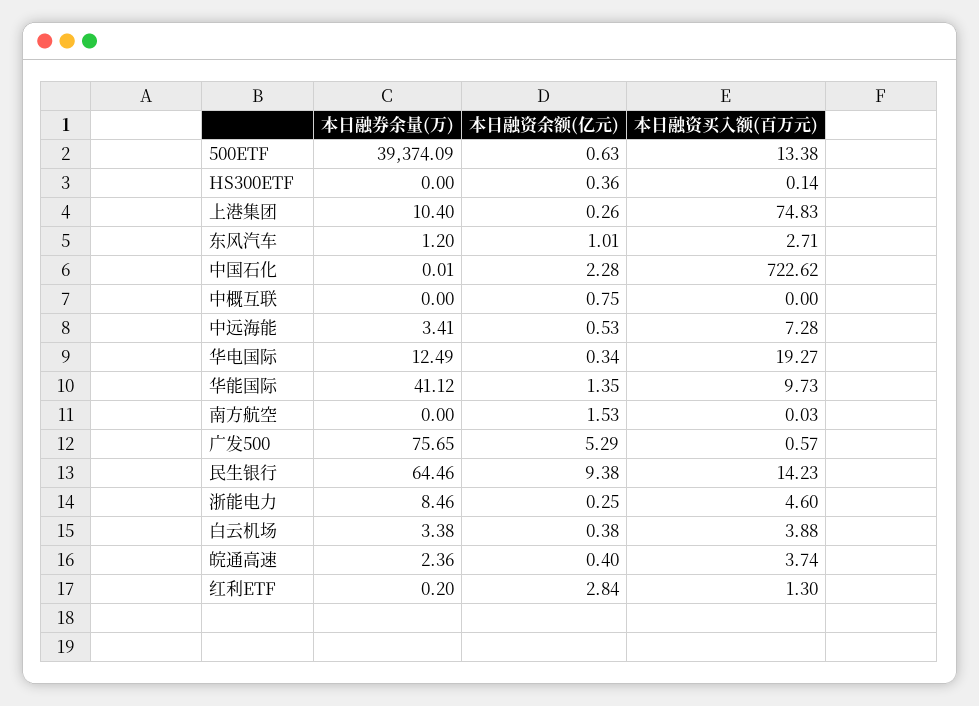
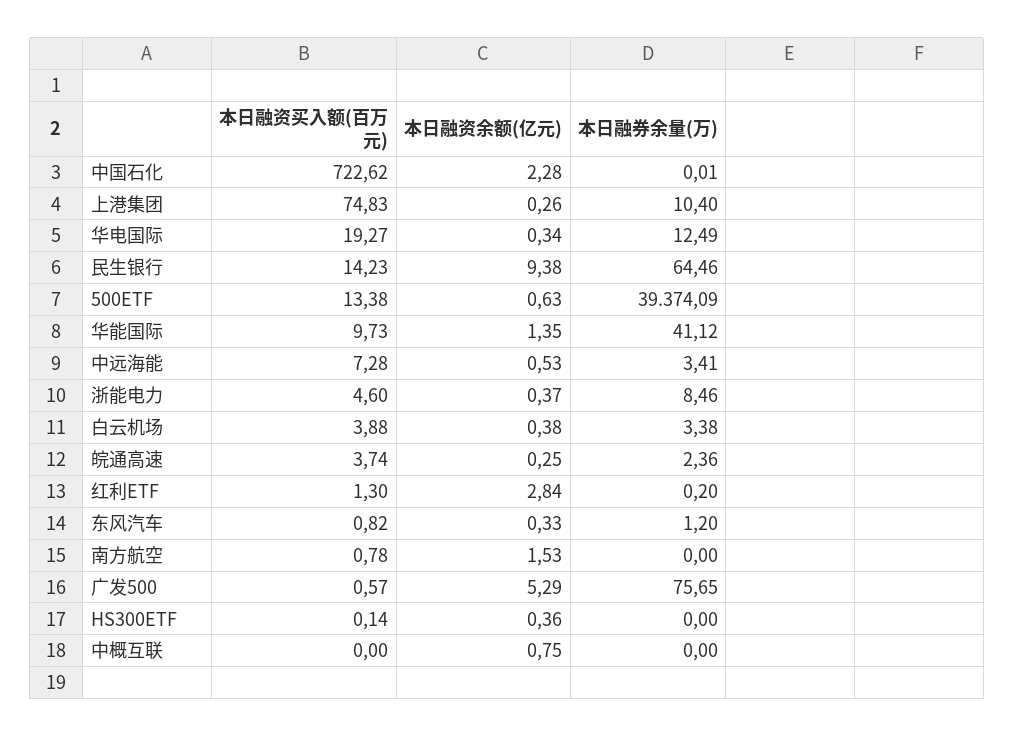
  {
    "本日融券余量(万)": {
      "500ETF": 39374.09,
      "HS300ETF": 0,
      "上港集团": 10.4,
      "东风汽车": 1.2,
      "中国石化": 0.01,
      "中概互联": 0,
      "中远海能": 3.41,
      "华电国际": 12.49,
      "华能国际": 41.12,
      "南方航空": 0,
      "广发500": 75.65,
      "民生银行": 64.46,
      "浙能电力": 8.46,
      "白云机场": 3.38,
      "皖通高速": 2.36,
      "红利ETF": 0.2
    },
    "本日融资余额(亿元)": {
      "500ETF": 0.63,
      "HS300ETF": 0.36,
      "上港集团": 0.26,
-     "东风汽车": 1.01,
+     "东风汽车": 0.33,
      "中国石化": 2.28,
      "中概互联": 0.75,
      "中远海能": 0.53,
      "华电国际": 0.34,
      "华能国际": 1.35,
      "南方航空": 1.53,
      "广发500": 5.29,
      "民生银行": 9.38,
-     "浙能电力": 0.25,
+     "浙能电力": 0.37,
      "白云机场": 0.38,
-     "皖通高速": 0.4,
+     "皖通高速": 0.25,
      "红利ETF": 2.84
    },
    "本日融资买入额(百万元)": {
      "500ETF": 13.38,
      "HS300ETF": 0.14,
      "上港集团": 74.83,
-     "东风汽车": 2.71,
+     "东风汽车": 0.82,
      "中国石化": 722.62,
      "中概互联": 0,
      "中远海能": 7.28,
      "华电国际": 19.27,
      "华能国际": 9.73,
-     "南方航空": 0.03,
+     "南方航空": 0.78,
      "广发500": 0.57,
      "民生银行": 14.23,
      "浙能电力": 4.6,
      "白云机场": 3.88,
      "皖通高速": 3.74,
      "红利ETF": 1.3
    }
  }

